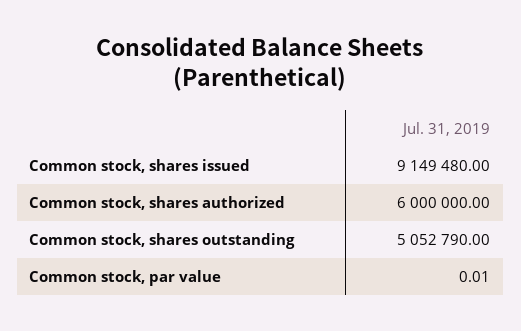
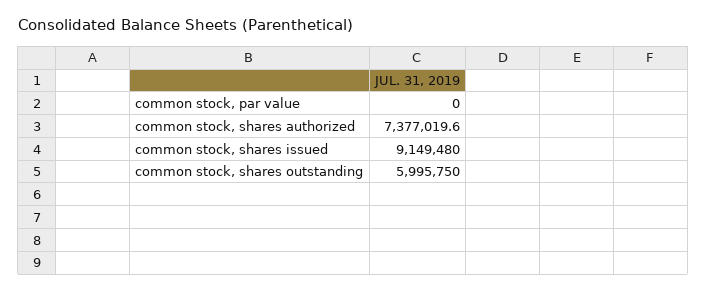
  {
    "Common stock, shares issued": 9149480,
-   "Common stock, shares authorized": 6000000,
+   "Common stock, shares authorized": 7377019.6,
-   "Common stock, shares outstanding": 5052790,
+   "Common stock, shares outstanding": 5995750,
    "Common stock, par value": 0.01
  }

